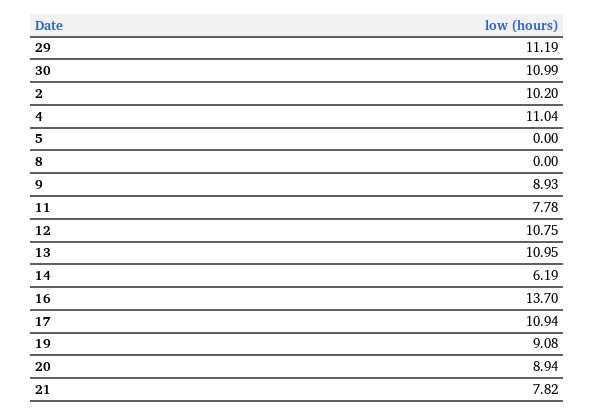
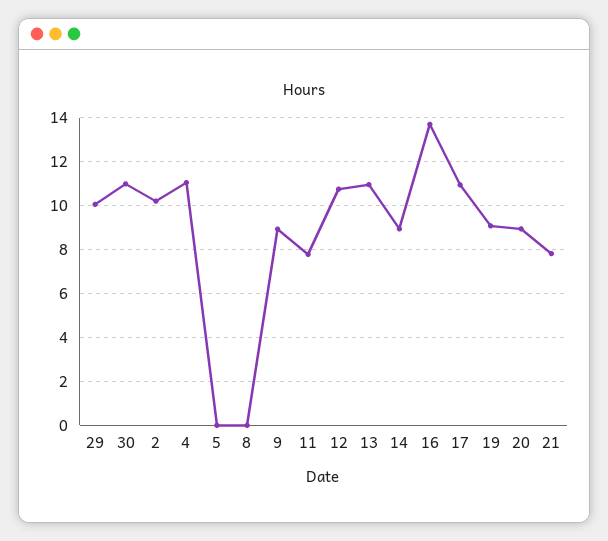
  {
-   "29": 11.19,
+   "29": 10,
    "30": 10.99,
    "2": 10.2,
    "4": 11.04,
    "5": 0,
    "8": 0,
    "9": 8.93,
    "11": 7.78,
    "12": 10.75,
    "13": 10.95,
-   "14": 6.19,
+   "14": 9,
    "16": 13.7,
    "17": 10.94,
    "19": 9.08,
    "20": 8.94,
    "21": 7.82
  }

